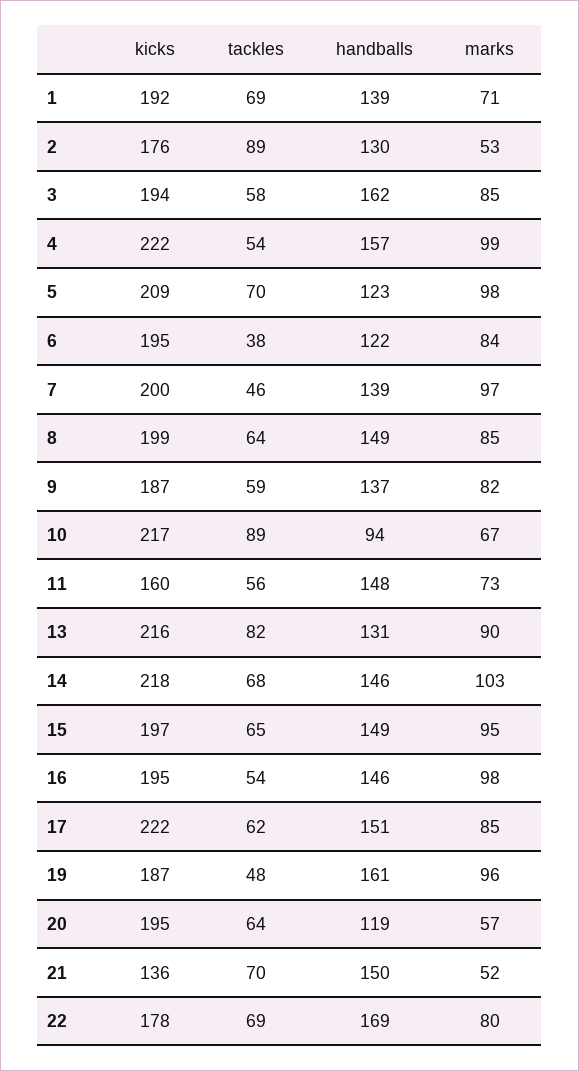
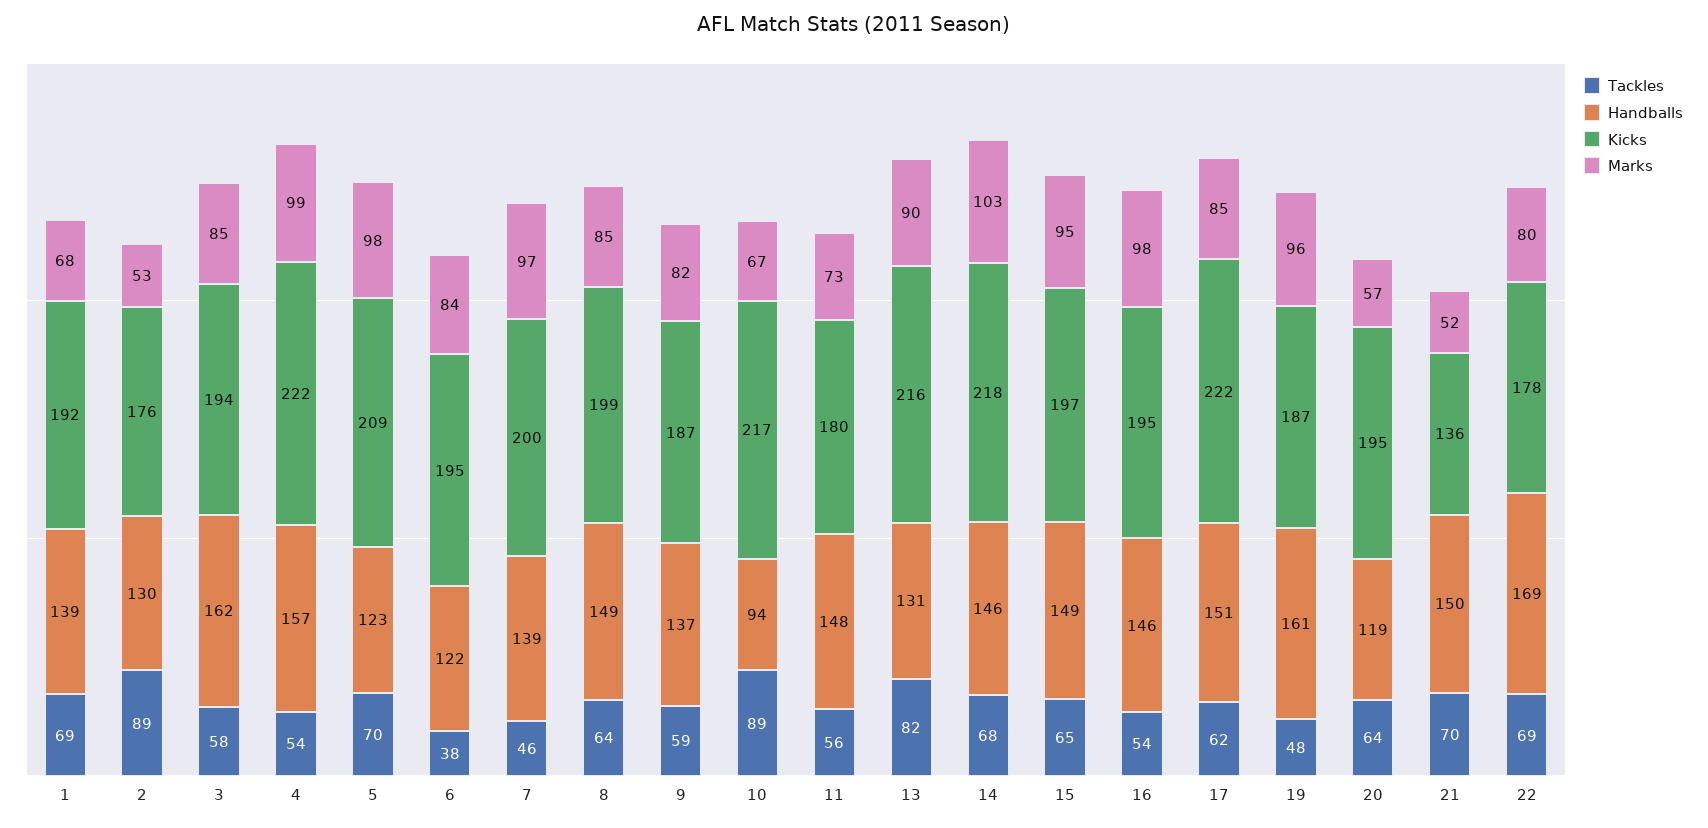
  {
    "kicks": {
      "1": 192,
      "2": 176,
      "3": 194,
      "4": 222,
      "5": 209,
      "6": 195,
      "7": 200,
      "8": 199,
      "9": 187,
      "10": 217,
-     "11": 160,
+     "11": 180,
      "13": 216,
      "14": 218,
      "15": 197,
      "16": 195,
      "17": 222,
      "19": 187,
      "20": 195,
      "21": 136,
      "22": 178
    },
    "tackles": {
      "1": 69,
      "2": 89,
      "3": 58,
      "4": 54,
      "5": 70,
      "6": 38,
      "7": 46,
      "8": 64,
      "9": 59,
      "10": 89,
      "11": 56,
      "13": 82,
      "14": 68,
      "15": 65,
      "16": 54,
      "17": 62,
      "19": 48,
      "20": 64,
      "21": 70,
      "22": 69
    },
    "handballs": {
      "1": 139,
      "2": 130,
      "3": 162,
      "4": 157,
      "5": 123,
      "6": 122,
      "7": 139,
      "8": 149,
      "9": 137,
      "10": 94,
      "11": 148,
      "13": 131,
      "14": 146,
      "15": 149,
      "16": 146,
      "17": 151,
      "19": 161,
      "20": 119,
      "21": 150,
      "22": 169
    },
    "marks": {
-     "1": 71,
+     "1": 68,
      "2": 53,
      "3": 85,
      "4": 99,
      "5": 98,
      "6": 84,
      "7": 97,
      "8": 85,
      "9": 82,
      "10": 67,
      "11": 73,
      "13": 90,
      "14": 103,
      "15": 95,
      "16": 98,
      "17": 85,
      "19": 96,
      "20": 57,
      "21": 52,
      "22": 80
    }
  }

